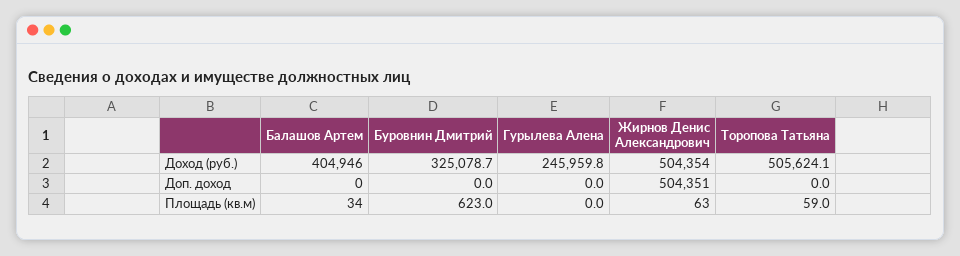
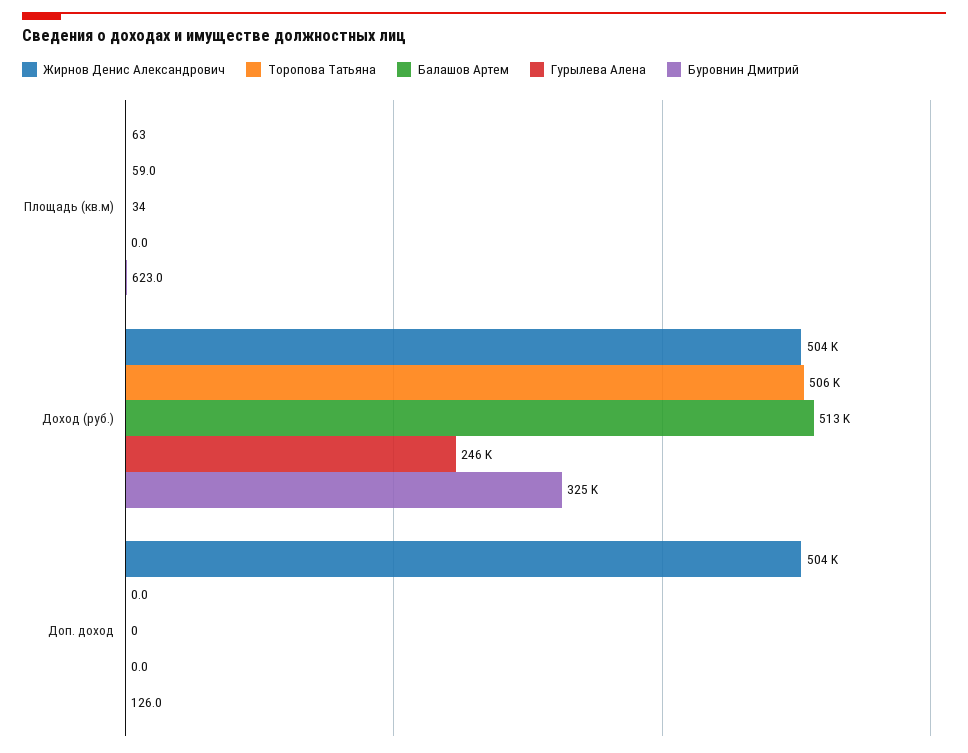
  {
    "Балашов Артем": {
-     "Доход (руб.)": 404946,
+     "Доход (руб.)": 513000,
      "Доп. доход": 0,
      "Площадь (кв.м)": 34
    },
    "Буровнин Дмитрий": {
      "Доход (руб.)": 325078.7,
-     "Доп. доход": 0,
+     "Доп. доход": 126,
      "Площадь (кв.м)": 623
    },
    "Гурылева Алена": {
      "Доход (руб.)": 245959.8,
      "Доп. доход": 0,
      "Площадь (кв.м)": 0
    },
    "Жирнов Денис Александрович": {
      "Доход (руб.)": 504354,
      "Доп. доход": 504351,
      "Площадь (кв.м)": 63
    },
    "Торопова Татьяна": {
      "Доход (руб.)": 505624.1,
      "Доп. доход": 0,
      "Площадь (кв.м)": 59
    }
  }

